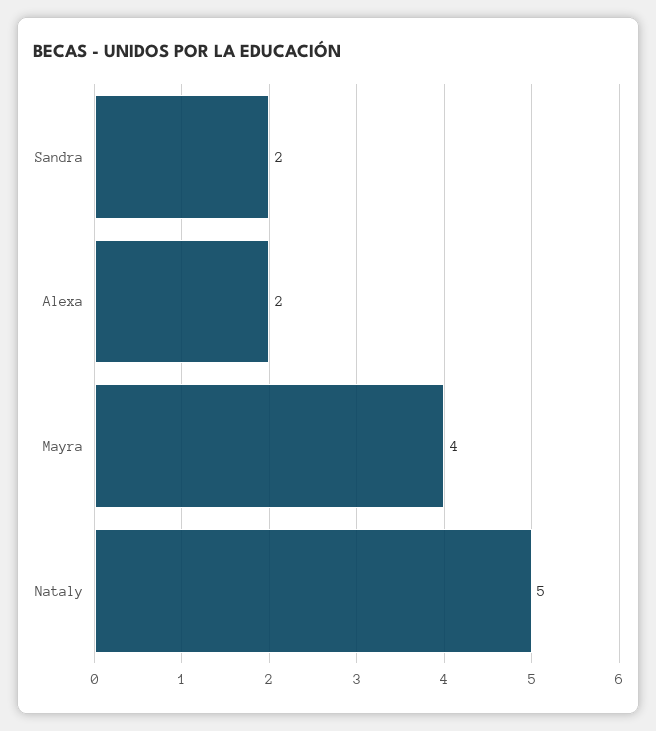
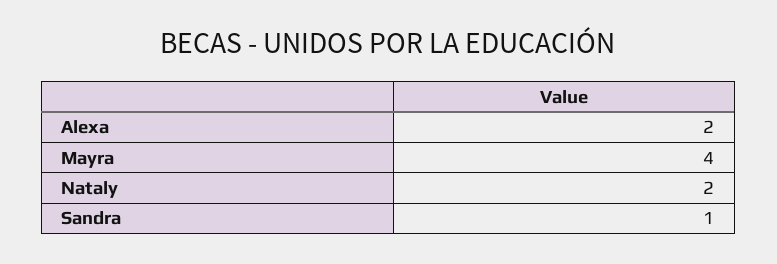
  {
-   "Sandra": 2,
+   "Sandra": 1,
    "Alexa": 2,
    "Mayra": 4,
-   "Nataly": 5
+   "Nataly": 2
  }

